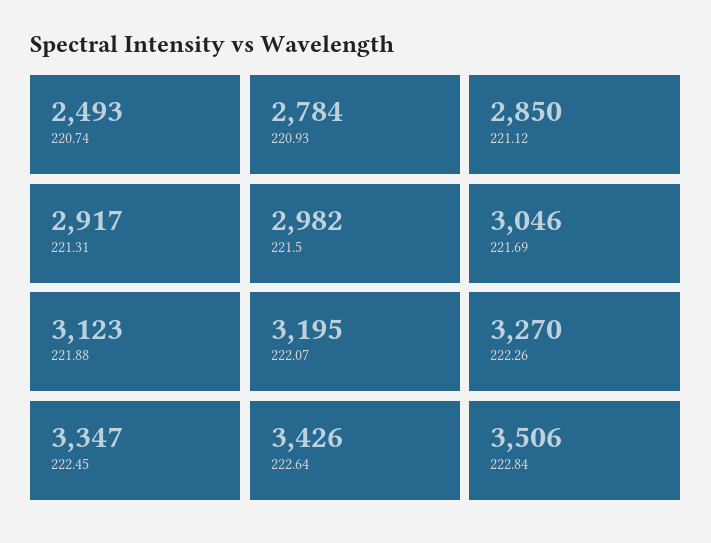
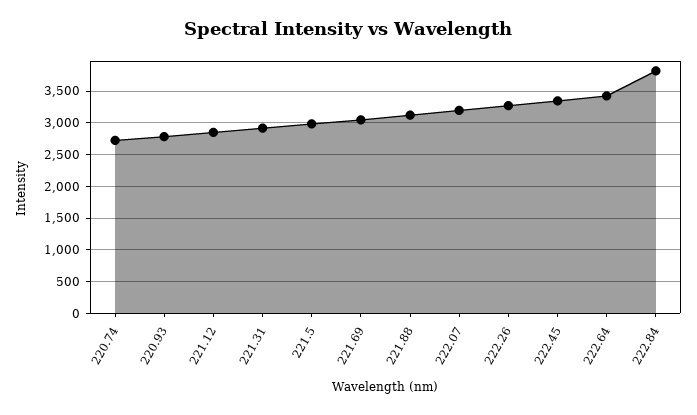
  {
-   "220.74": 2493,
+   "220.74": 2700,
    "220.93": 2784,
    "221.12": 2850,
    "221.31": 2917,
    "221.5": 2982,
    "221.69": 3046,
    "221.88": 3123,
    "222.07": 3195,
    "222.26": 3270,
    "222.45": 3347,
    "222.64": 3426,
-   "222.84": 3506
+   "222.84": 3800
  }

